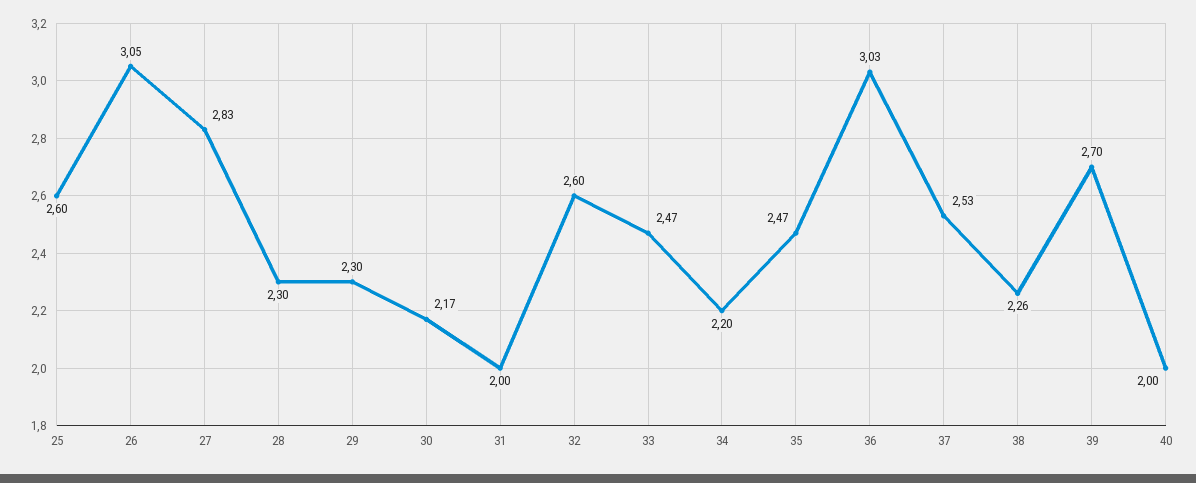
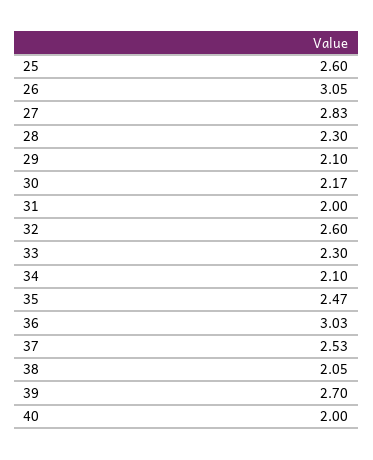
  {
    "25": 2.6,
    "26": 3.05,
    "27": 2.83,
    "28": 2.3,
-   "29": 2.3,
+   "29": 2.1,
    "30": 2.17,
    "31": 2,
    "32": 2.6,
-   "33": 2.47,
+   "33": 2.3,
-   "34": 2.2,
+   "34": 2.1,
    "35": 2.47,
    "36": 3.03,
    "37": 2.53,
-   "38": 2.26,
+   "38": 2.05,
    "39": 2.7,
    "40": 2
  }

